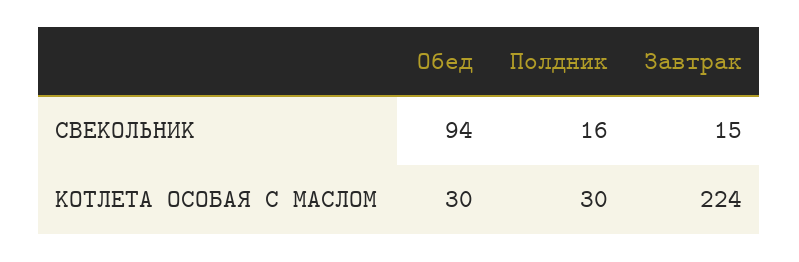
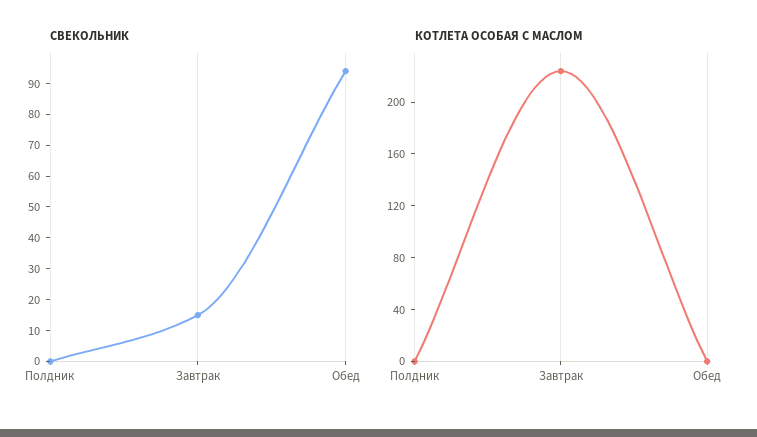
  {
    "СВЕКОЛЬНИК": {
      "Обед": 94,
-     "Полдник": 16,
+     "Полдник": 0,
      "Завтрак": 15
    },
    "КОТЛЕТА ОСОБАЯ С МАСЛОМ": {
-     "Обед": 30,
+     "Обед": 0,
-     "Полдник": 30,
+     "Полдник": 0,
      "Завтрак": 224
    }
  }

